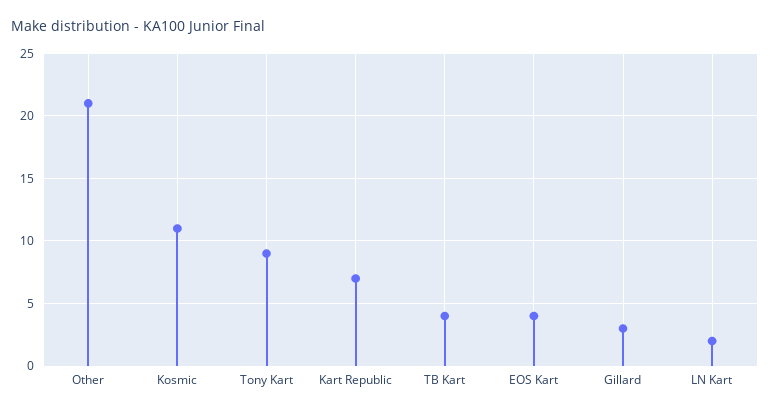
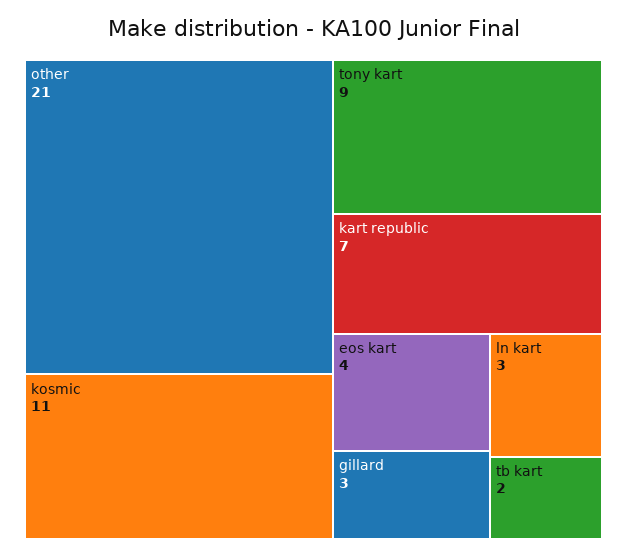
  {
    "Other": 21,
    "Kosmic": 11,
    "Tony Kart": 9,
    "Kart Republic": 7,
-   "TB Kart": 4,
+   "TB Kart": 2,
    "EOS Kart": 4,
    "Gillard": 3,
-   "LN Kart": 2
+   "LN Kart": 3
  }

